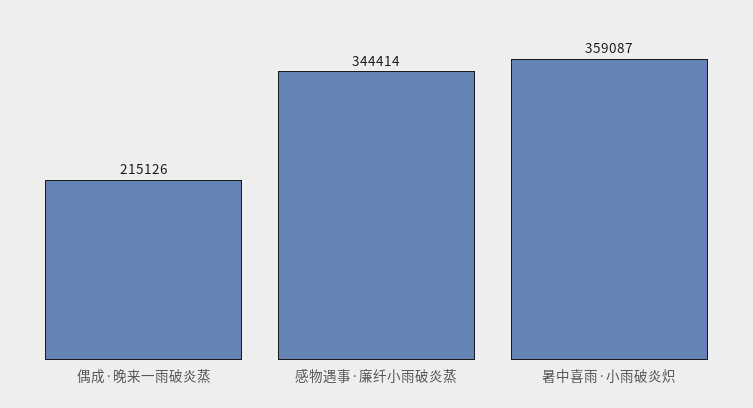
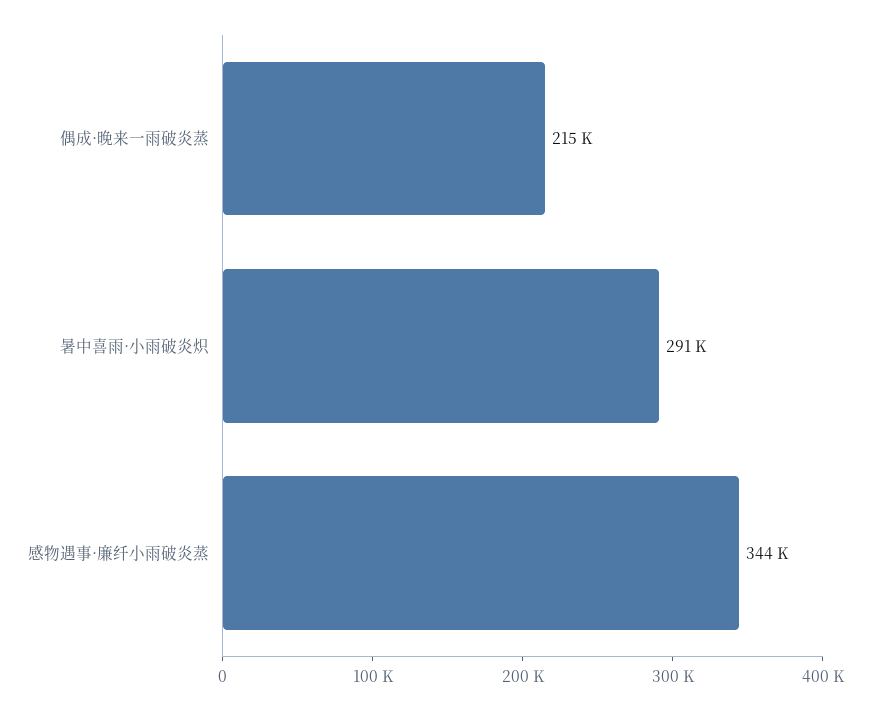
  {
    "偶成·晚来一雨破炎蒸": 215126,
    "感物遇事·廉纤小雨破炎蒸": 344414,
-   "暑中喜雨·小雨破炎炽": 359087
+   "暑中喜雨·小雨破炎炽": 291000
  }

